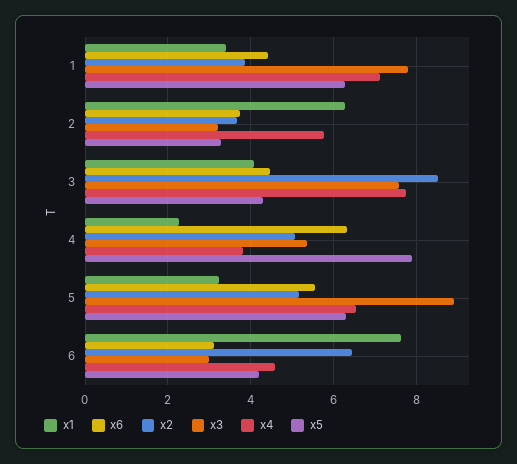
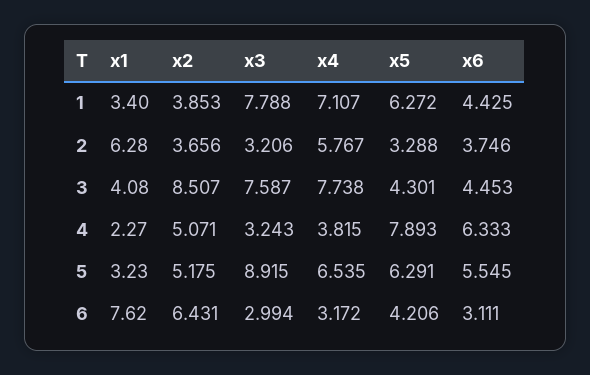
  {
    "x1": {
      "1": 3.4,
      "2": 6.28,
      "3": 4.08,
      "4": 2.27,
      "5": 3.23,
      "6": 7.62
    },
    "x6": {
      "1": 4.425,
      "2": 3.746,
      "3": 4.453,
      "4": 6.333,
      "5": 5.545,
      "6": 3.111
    },
    "x2": {
      "1": 3.853,
      "2": 3.656,
      "3": 8.507,
      "4": 5.071,
      "5": 5.175,
      "6": 6.431
    },
    "x3": {
      "1": 7.788,
      "2": 3.206,
      "3": 7.587,
-     "4": 5.4,
+     "4": 3.243,
      "5": 8.915,
      "6": 2.994
    },
    "x4": {
      "1": 7.107,
      "2": 5.767,
      "3": 7.738,
      "4": 3.815,
      "5": 6.535,
-     "6": 4.6
+     "6": 3.172
    },
    "x5": {
      "1": 6.272,
      "2": 3.288,
      "3": 4.301,
      "4": 7.893,
      "5": 6.291,
      "6": 4.206
    }
  }

